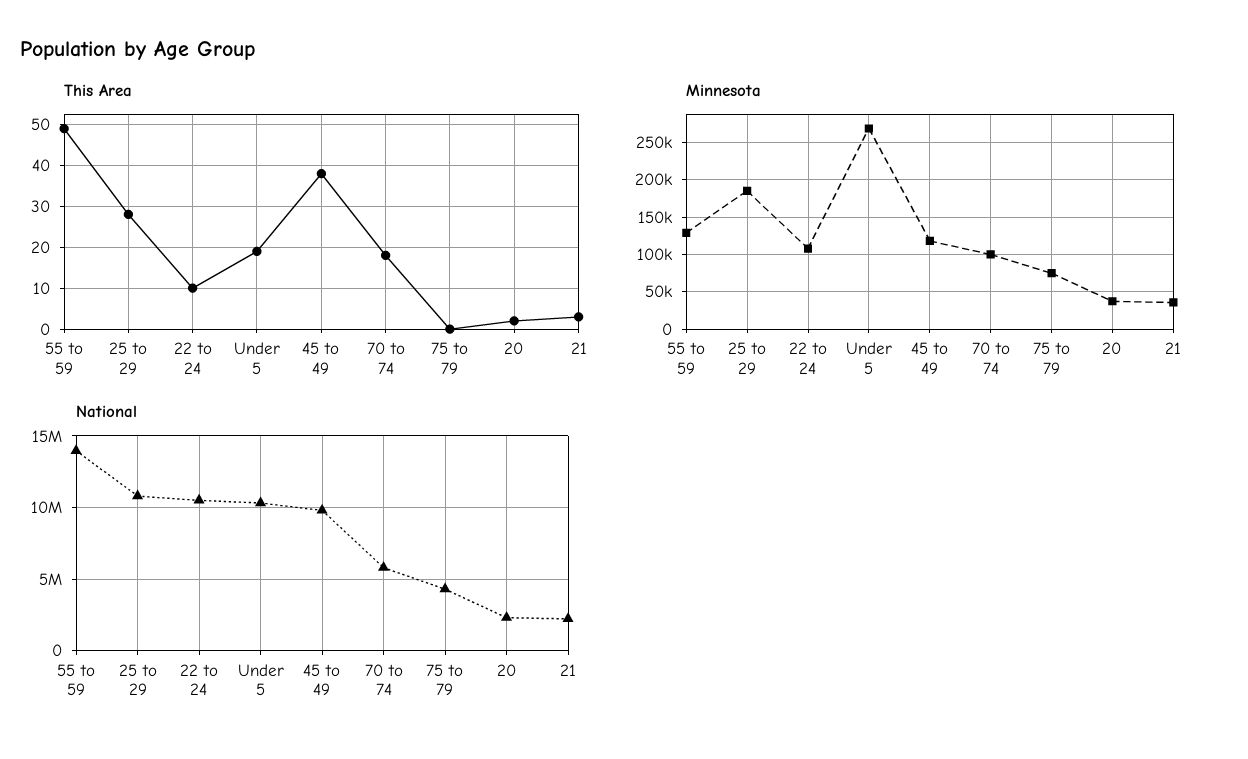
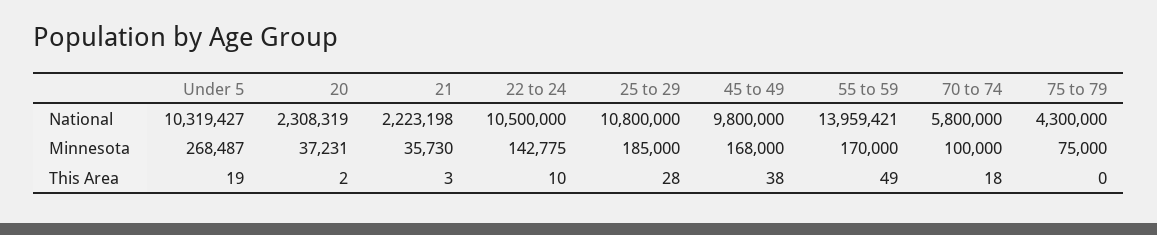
  {
    "This Area": {
      "55 to 59": 49,
      "25 to 29": 28,
      "22 to 24": 10,
      "Under 5": 19,
      "45 to 49": 38,
      "70 to 74": 18,
      "75 to 79": 0,
      "20": 2,
      "21": 3
    },
    "Minnesota": {
-     "55 to 59": 130000,
+     "55 to 59": 170000,
      "25 to 29": 185000,
-     "22 to 24": 110000,
+     "22 to 24": 142775,
      "Under 5": 268487,
-     "45 to 49": 120000,
+     "45 to 49": 168000,
      "70 to 74": 100000,
      "75 to 79": 75000,
      "20": 37231,
      "21": 35730
    },
    "National": {
      "55 to 59": 13959421,
      "25 to 29": 10800000,
      "22 to 24": 10500000,
      "Under 5": 10319427,
      "45 to 49": 9800000,
      "70 to 74": 5800000,
      "75 to 79": 4300000,
      "20": 2308319,
      "21": 2223198
    }
  }

